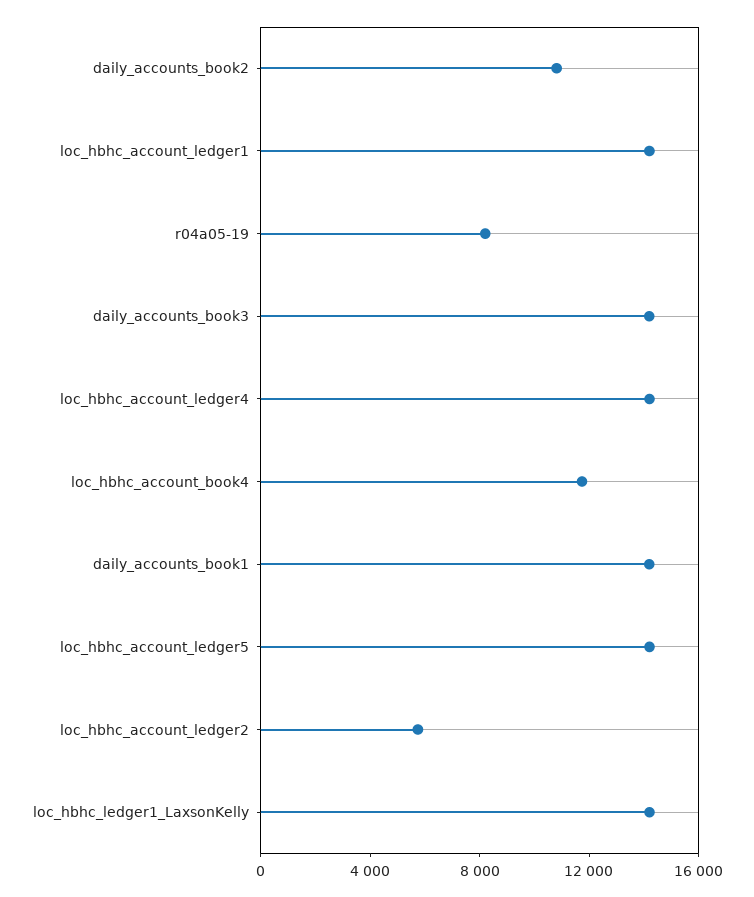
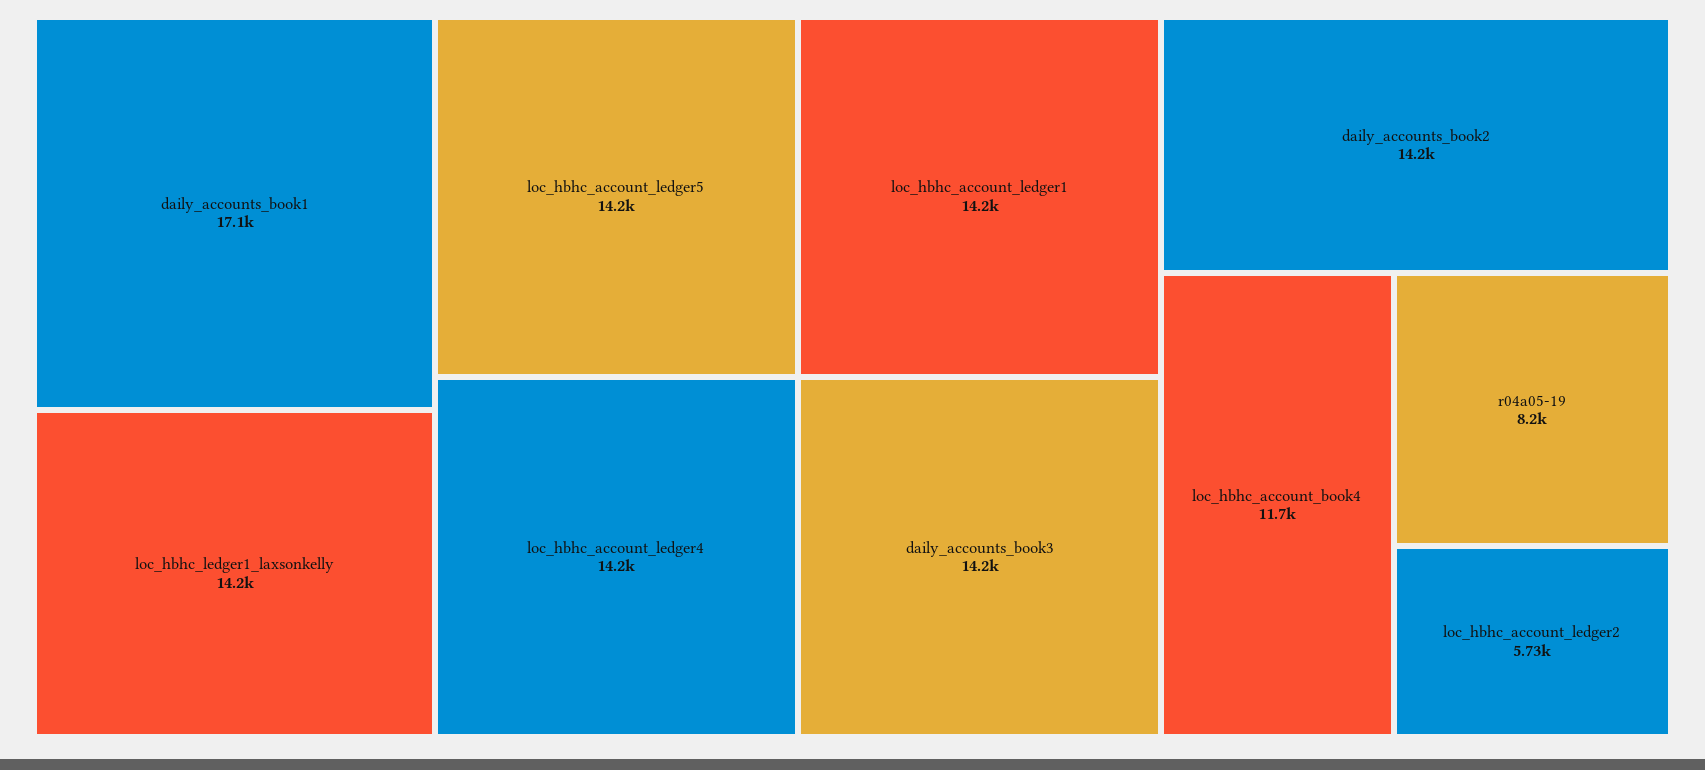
  {
-   "daily_accounts_book2": 11000,
+   "daily_accounts_book2": 14200,
    "loc_hbhc_account_ledger1": 14200,
    "r04a05-19": 8200,
    "daily_accounts_book3": 14200,
    "loc_hbhc_account_ledger4": 14200,
    "loc_hbhc_account_book4": 11700,
-   "daily_accounts_book1": 14000,
+   "daily_accounts_book1": 17100,
    "loc_hbhc_account_ledger5": 14200,
    "loc_hbhc_account_ledger2": 5730,
    "loc_hbhc_ledger1_LaxsonKelly": 14200
  }

